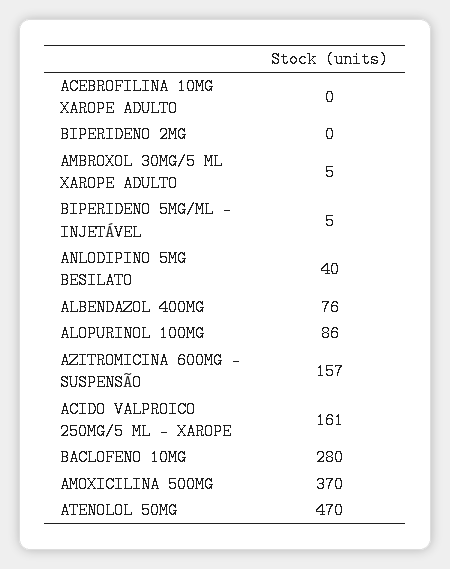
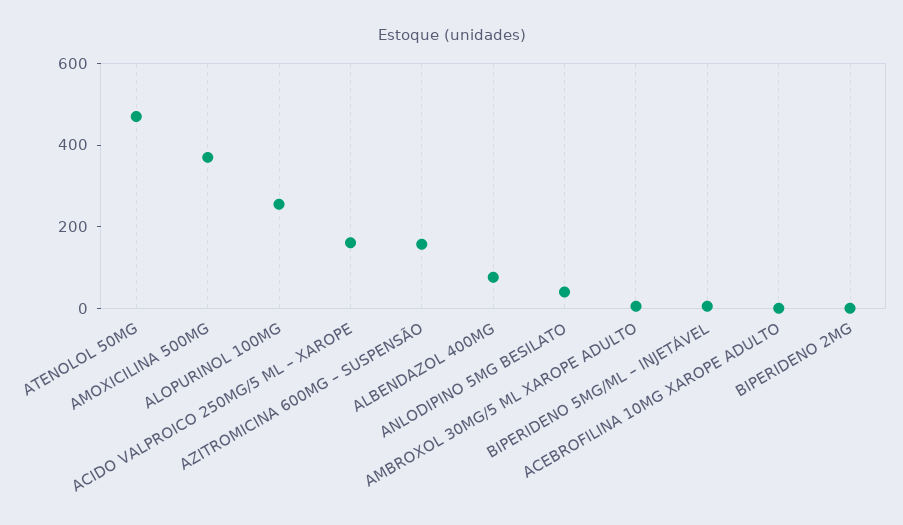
  {
    "ACEBROFILINA 10MG XAROPE ADULTO": 0,
    "BIPERIDENO 2MG": 0,
    "AMBROXOL 30MG/5 ML XAROPE ADULTO": 5,
    "BIPERIDENO 5MG/ML – INJETÁVEL": 5,
    "ANLODIPINO 5MG BESILATO": 40,
    "ALBENDAZOL 400MG": 76,
-   "ALOPURINOL 100MG": 86,
+   "ALOPURINOL 100MG": 250,
    "AZITROMICINA 600MG – SUSPENSÃO": 157,
    "ACIDO VALPROICO 250MG/5 ML – XAROPE": 161,
-   "BACLOFENO 10MG": 280,
    "AMOXICILINA 500MG": 370,
    "ATENOLOL 50MG": 470
  }

